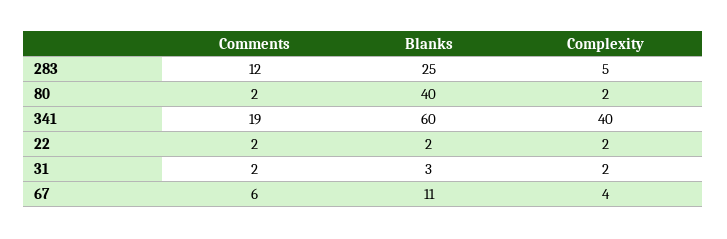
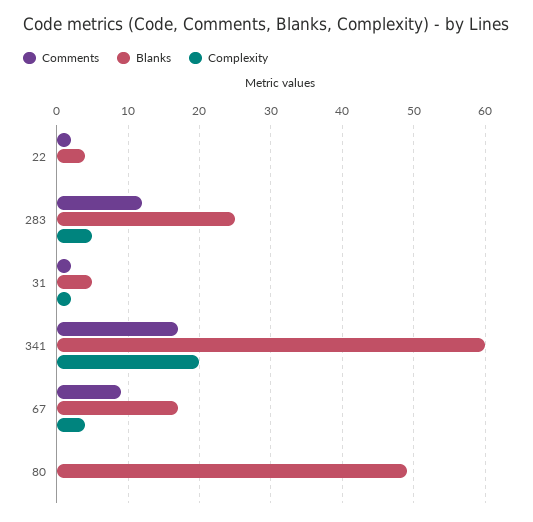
  {
    "Comments": {
      "283": 12,
-     "80": 2,
+     "80": 0,
-     "341": 19,
+     "341": 17,
      "22": 2,
      "31": 2,
-     "67": 6
+     "67": 9
    },
    "Blanks": {
      "283": 25,
-     "80": 40,
+     "80": 49,
      "341": 60,
-     "22": 2,
+     "22": 4,
-     "31": 3,
+     "31": 5,
-     "67": 11
+     "67": 17
    },
    "Complexity": {
      "283": 5,
-     "80": 2,
+     "80": 0,
-     "341": 40,
+     "341": 20,
-     "22": 2,
+     "22": 0,
      "31": 2,
      "67": 4
    }
  }

